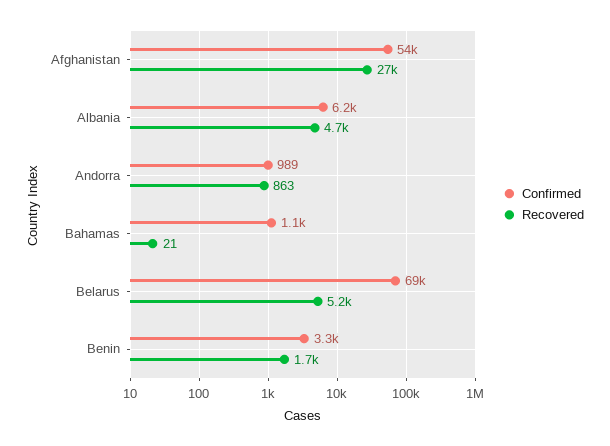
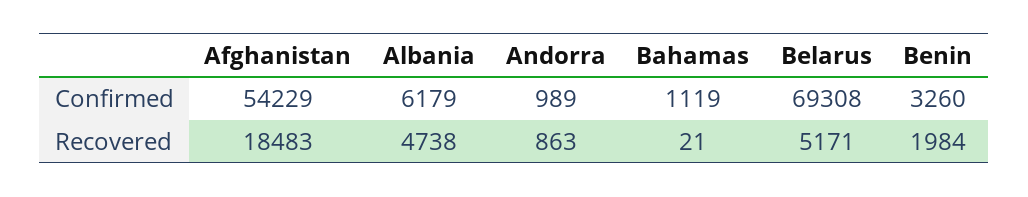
  {
    "Confirmed": {
      "Afghanistan": 54229,
      "Albania": 6179,
      "Andorra": 989,
      "Bahamas": 1119,
      "Belarus": 69308,
      "Benin": 3260
    },
    "Recovered": {
-     "Afghanistan": 27000,
+     "Afghanistan": 18483,
      "Albania": 4738,
      "Andorra": 863,
      "Bahamas": 21,
      "Belarus": 5171,
-     "Benin": 1700
+     "Benin": 1984
    }
  }

